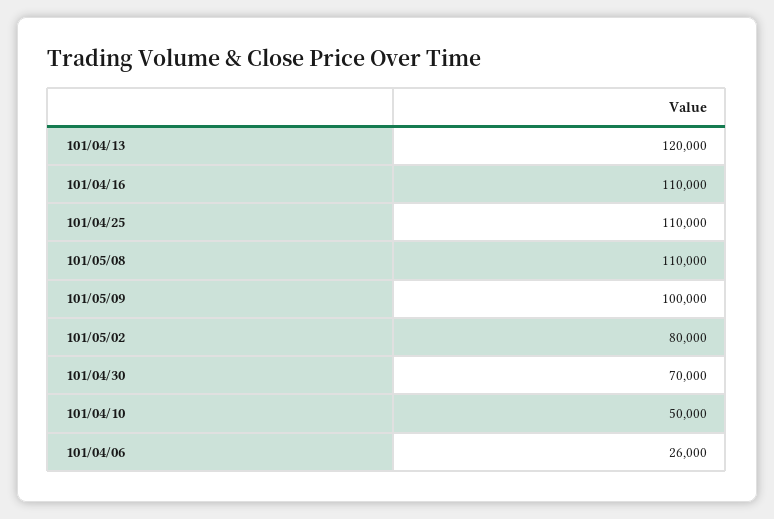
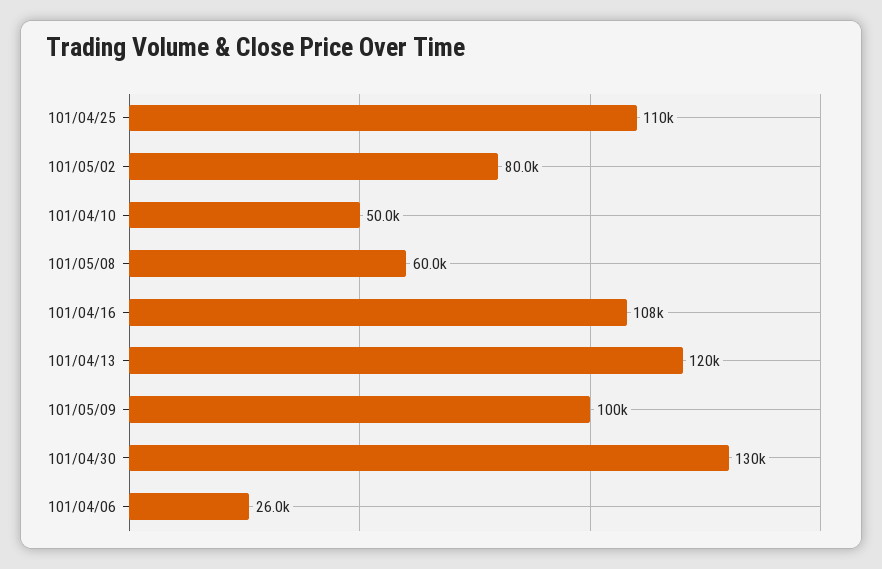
  {
    "101/04/13": 120000,
-   "101/04/16": 110000,
+   "101/04/16": 108000,
    "101/04/25": 110000,
-   "101/05/08": 110000,
+   "101/05/08": 60000,
    "101/05/09": 100000,
    "101/05/02": 80000,
-   "101/04/30": 70000,
+   "101/04/30": 130000,
    "101/04/10": 50000,
    "101/04/06": 26000
  }

